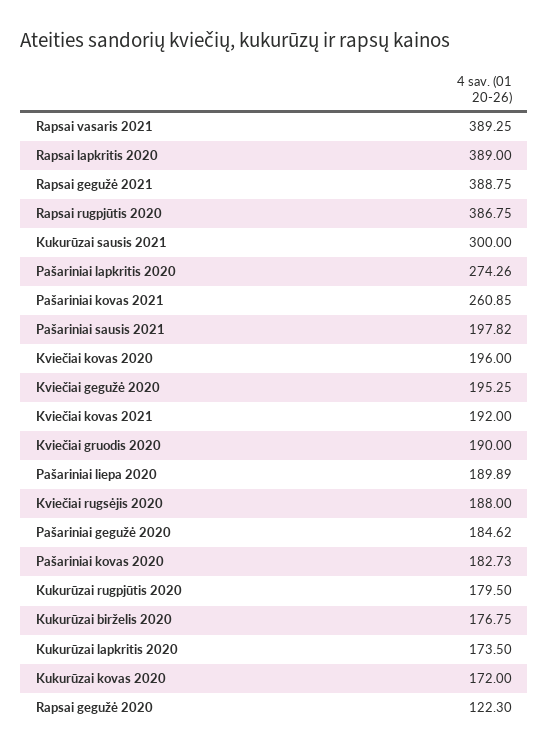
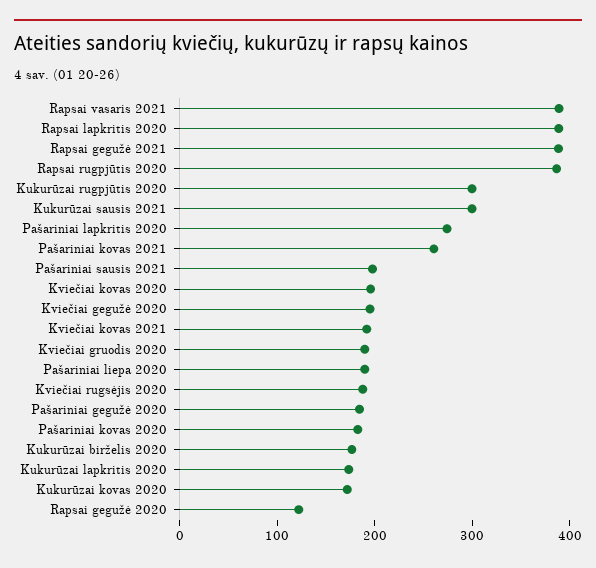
  {
    "Rapsai vasaris 2021": 389.25,
    "Rapsai lapkritis 2020": 389,
    "Rapsai gegužė 2021": 388.75,
    "Rapsai rugpjūtis 2020": 386.75,
    "Kukurūzai sausis 2021": 300,
    "Pašariniai lapkritis 2020": 274.26,
    "Pašariniai kovas 2021": 260.85,
    "Pašariniai sausis 2021": 197.82,
    "Kviečiai kovas 2020": 196,
    "Kviečiai gegužė 2020": 195.25,
    "Kviečiai kovas 2021": 192,
    "Kviečiai gruodis 2020": 190,
    "Pašariniai liepa 2020": 189.89,
    "Kviečiai rugsėjis 2020": 188,
    "Pašariniai gegužė 2020": 184.62,
    "Pašariniai kovas 2020": 182.73,
-   "Kukurūzai rugpjūtis 2020": 179.5,
+   "Kukurūzai rugpjūtis 2020": 300,
    "Kukurūzai birželis 2020": 176.75,
    "Kukurūzai lapkritis 2020": 173.5,
    "Kukurūzai kovas 2020": 172,
    "Rapsai gegužė 2020": 122.3
  }

